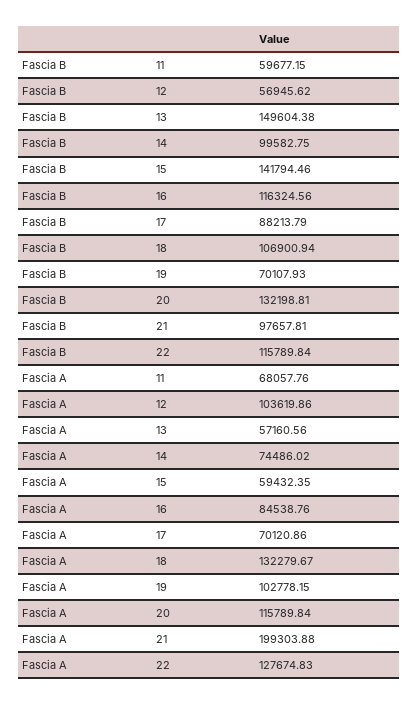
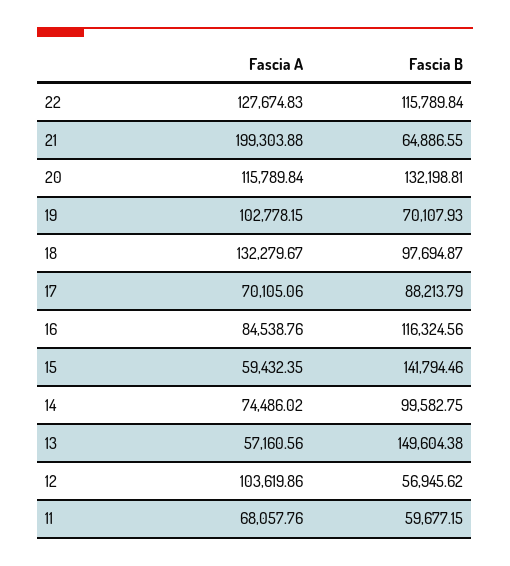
  {
    "Fascia B": {
      "11": 59677.15,
      "12": 56945.62,
      "13": 149604.38,
      "14": 99582.75,
      "15": 141794.46,
      "16": 116324.56,
      "17": 88213.79,
-     "18": 106900.94,
+     "18": 97694.87,
      "19": 70107.93,
      "20": 132198.81,
-     "21": 97657.81,
+     "21": 64886.55,
      "22": 115789.84
    },
    "Fascia A": {
      "11": 68057.76,
      "12": 103619.86,
      "13": 57160.56,
      "14": 74486.02,
      "15": 59432.35,
      "16": 84538.76,
-     "17": 70120.86,
+     "17": 70105.06,
      "18": 132279.67,
      "19": 102778.15,
      "20": 115789.84,
      "21": 199303.88,
      "22": 127674.83
    }
  }

